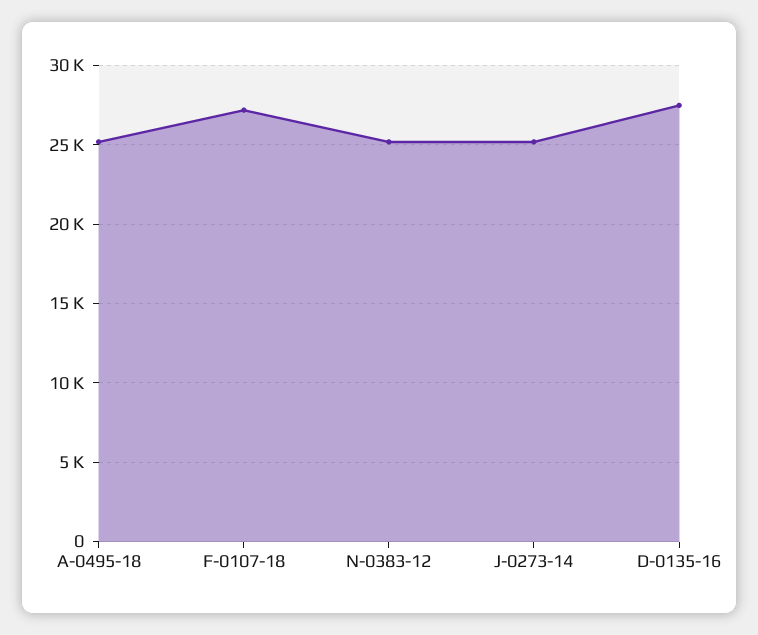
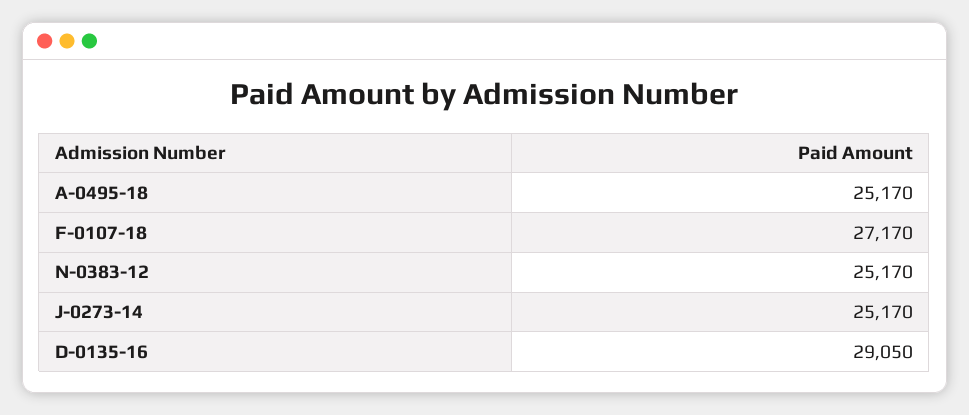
  {
    "A-0495-18": 25170,
    "F-0107-18": 27170,
    "N-0383-12": 25170,
    "J-0273-14": 25170,
-   "D-0135-16": 27500
+   "D-0135-16": 29050
  }

